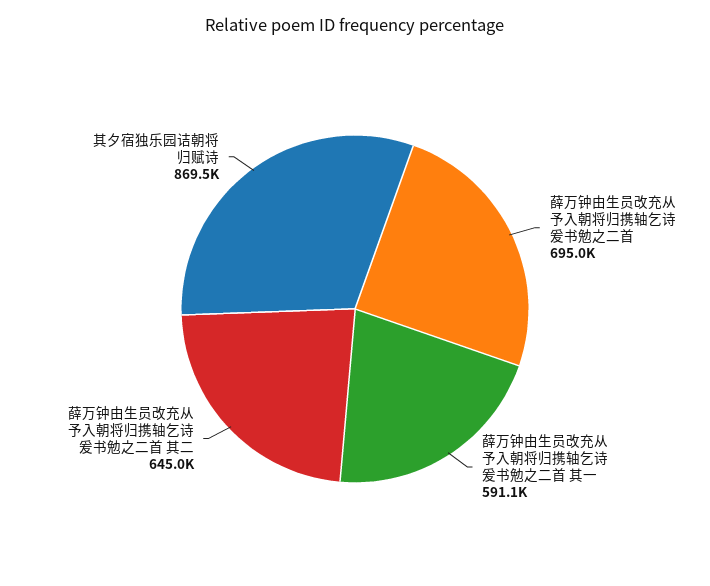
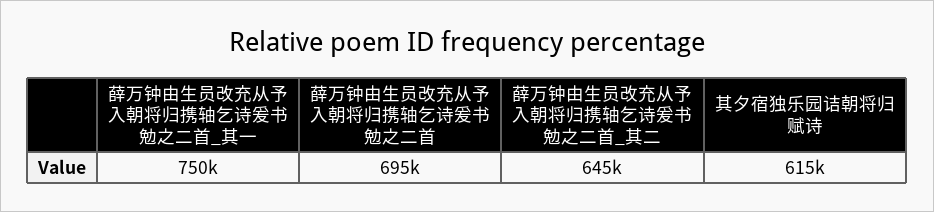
  {
    "薛万钟由生员改充从予入朝将归携轴乞诗爰书勉之二首": 695000,
-   "薛万钟由生员改充从予入朝将归携轴乞诗爰书勉之二首 其一": 591100,
+   "薛万钟由生员改充从予入朝将归携轴乞诗爰书勉之二首 其一": 750000,
    "薛万钟由生员改充从予入朝将归携轴乞诗爰书勉之二首 其二": 645000,
-   "其夕宿独乐园诘朝将归赋诗": 869500
+   "其夕宿独乐园诘朝将归赋诗": 615000
  }

